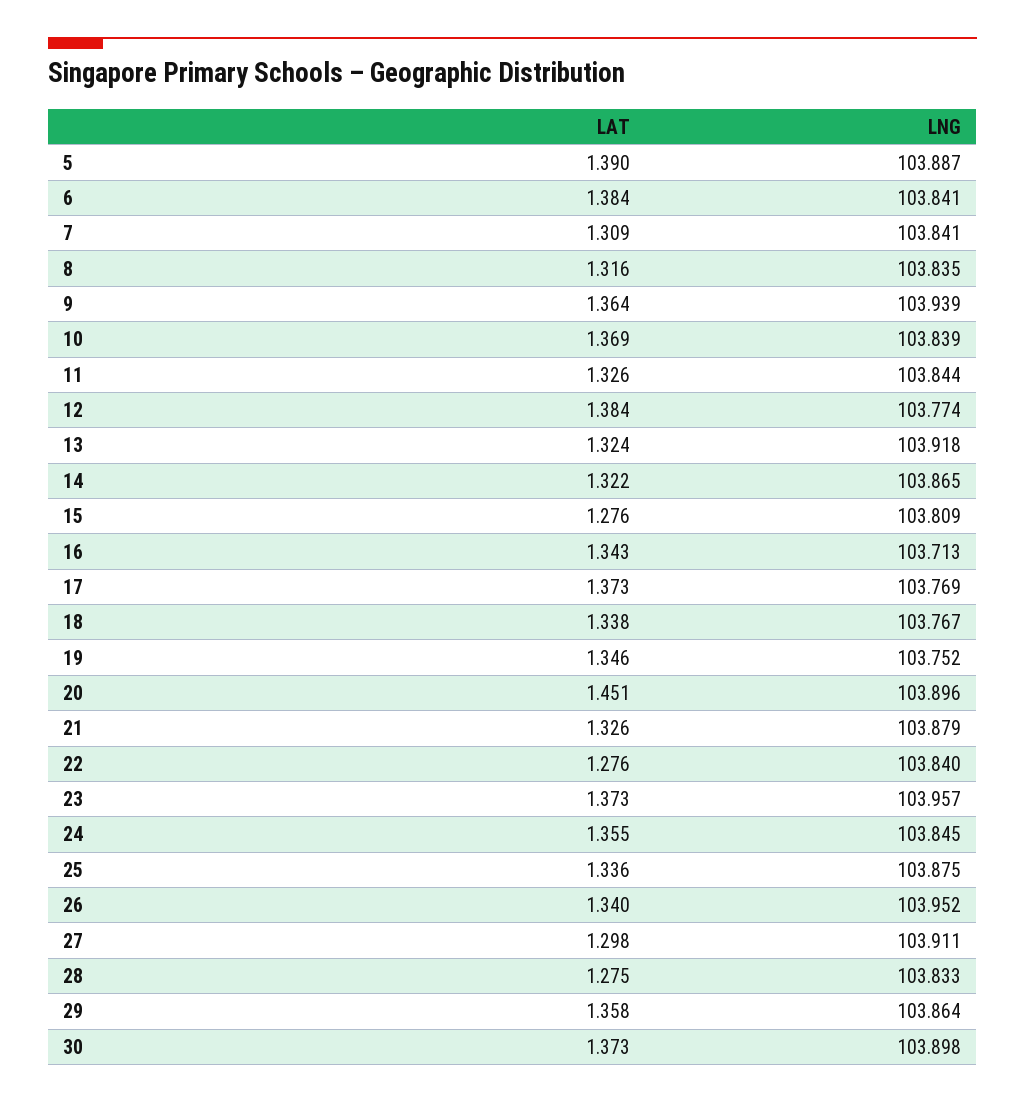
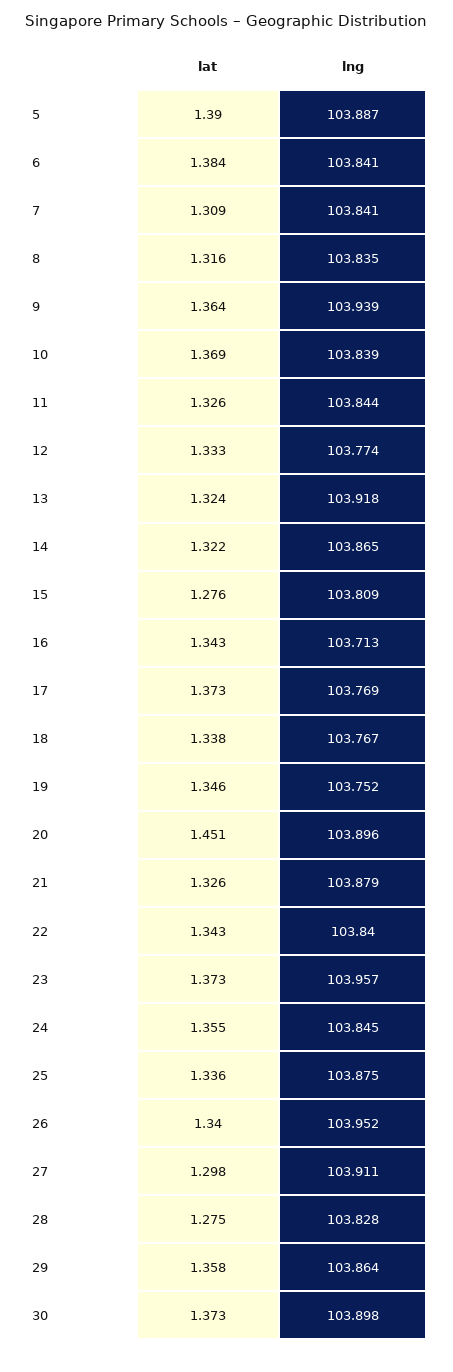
  {
    "LAT": {
      "5": 1.39,
      "6": 1.384,
      "7": 1.309,
      "8": 1.316,
      "9": 1.364,
      "10": 1.369,
      "11": 1.326,
-     "12": 1.384,
+     "12": 1.333,
      "13": 1.324,
      "14": 1.322,
      "15": 1.276,
      "16": 1.343,
      "17": 1.373,
      "18": 1.338,
      "19": 1.346,
      "20": 1.451,
      "21": 1.326,
-     "22": 1.276,
+     "22": 1.343,
      "23": 1.373,
      "24": 1.355,
      "25": 1.336,
      "26": 1.34,
      "27": 1.298,
      "28": 1.275,
      "29": 1.358,
      "30": 1.373
    },
    "LNG": {
      "5": 103.887,
      "6": 103.841,
      "7": 103.841,
      "8": 103.835,
      "9": 103.939,
      "10": 103.839,
      "11": 103.844,
      "12": 103.774,
      "13": 103.918,
      "14": 103.865,
      "15": 103.809,
      "16": 103.713,
      "17": 103.769,
      "18": 103.767,
      "19": 103.752,
      "20": 103.896,
      "21": 103.879,
      "22": 103.84,
      "23": 103.957,
      "24": 103.845,
      "25": 103.875,
      "26": 103.952,
      "27": 103.911,
-     "28": 103.833,
+     "28": 103.828,
      "29": 103.864,
      "30": 103.898
    }
  }

